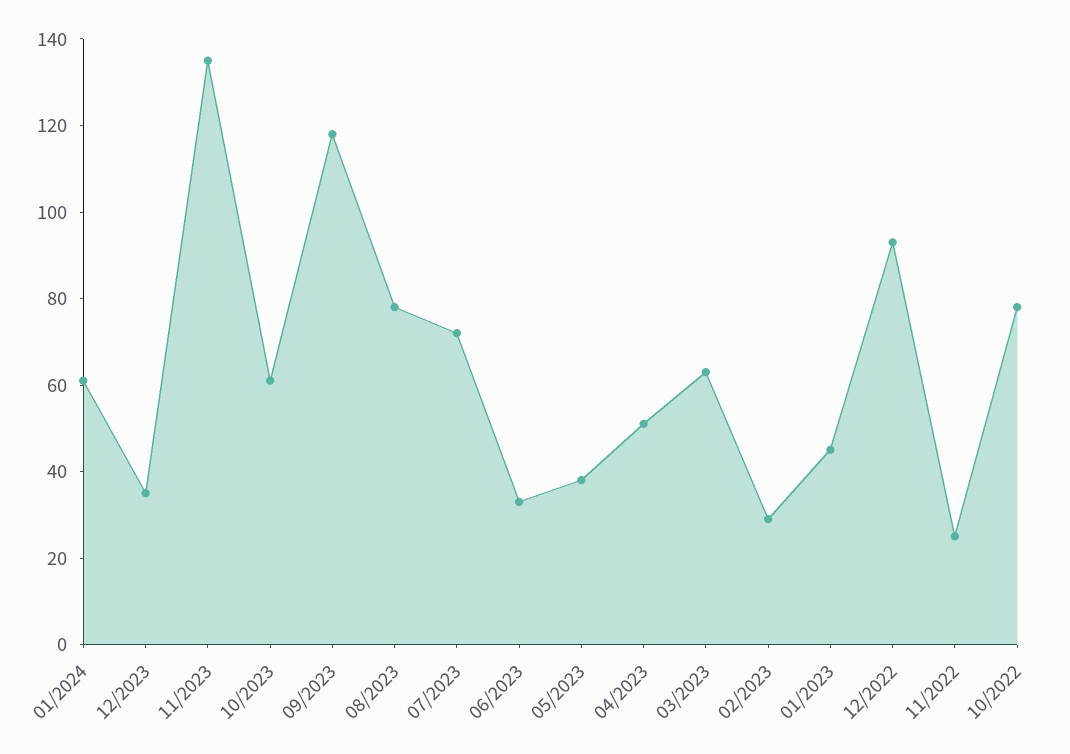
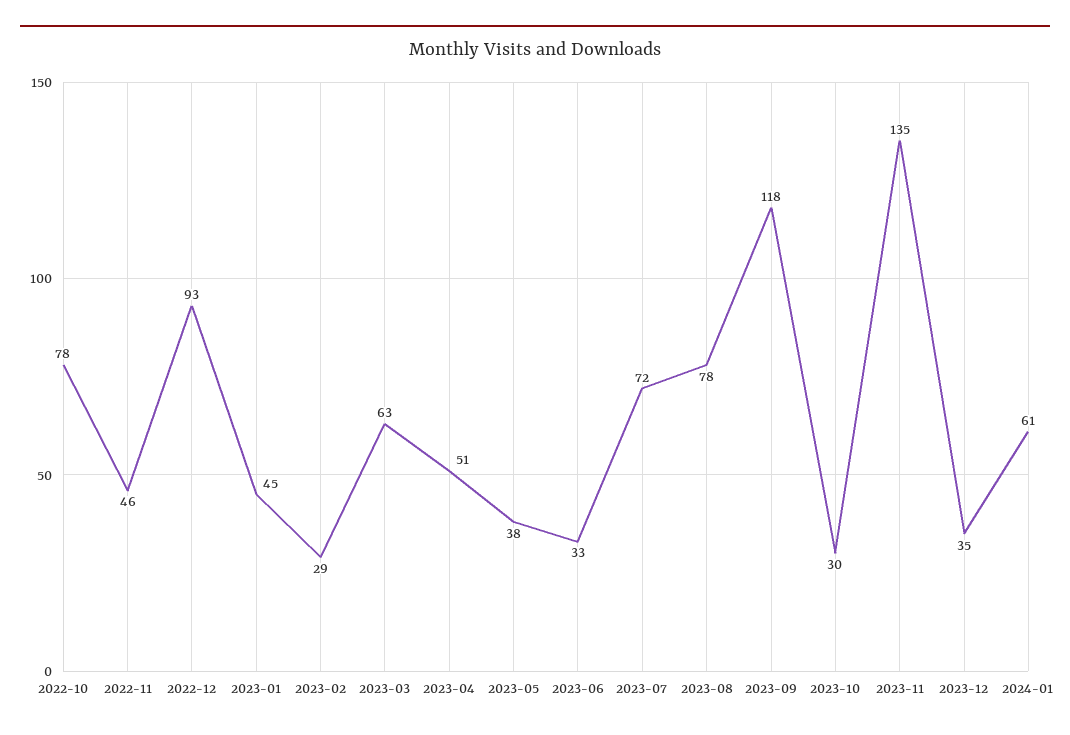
  {
    "01/2024": 61,
    "12/2023": 35,
    "11/2023": 135,
-   "10/2023": 60,
+   "10/2023": 30,
    "09/2023": 118,
    "08/2023": 78,
    "07/2023": 72,
    "06/2023": 33,
    "05/2023": 38,
    "04/2023": 51,
    "03/2023": 63,
    "02/2023": 29,
    "01/2023": 45,
    "12/2022": 93,
-   "11/2022": 25,
+   "11/2022": 46,
    "10/2022": 78
  }

